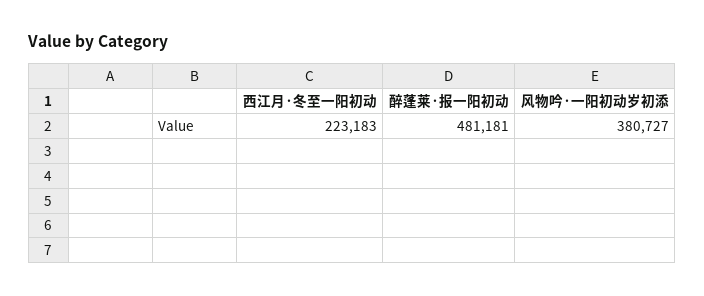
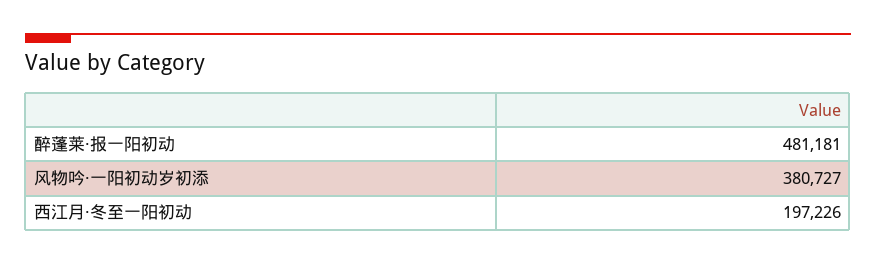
  {
-   "西江月·冬至一阳初动": 223183,
+   "西江月·冬至一阳初动": 197226,
    "醉蓬莱·报一阳初动": 481181,
    "风物吟·一阳初动岁初添": 380727
  }

